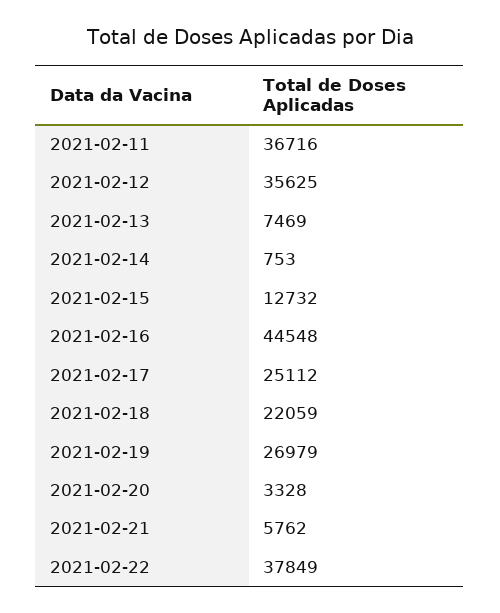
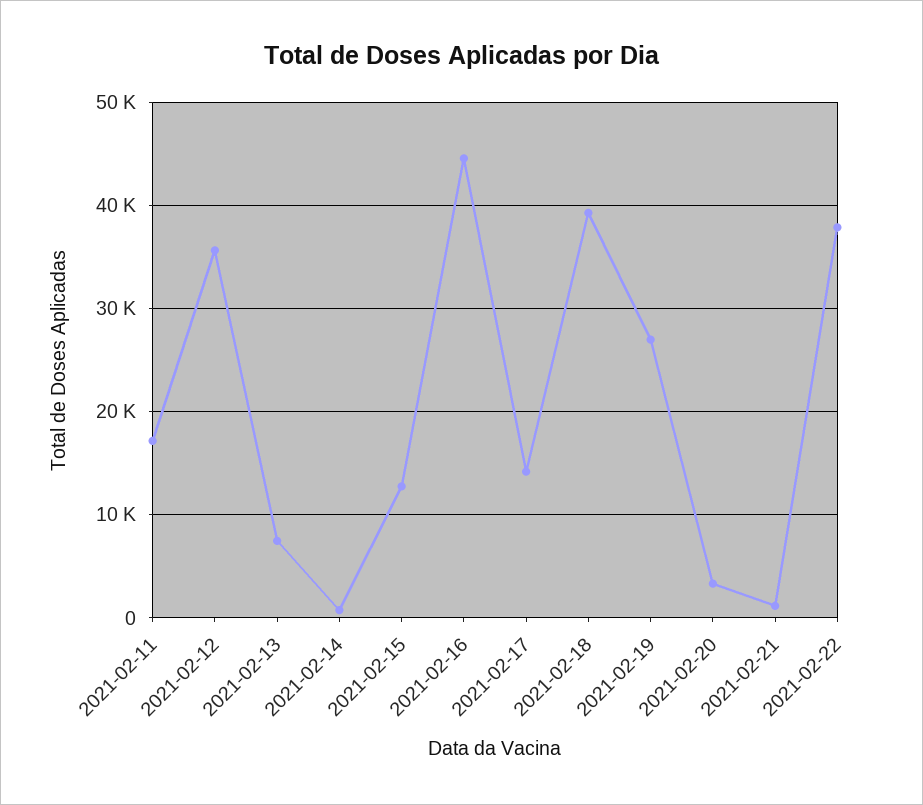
  {
-   "2021-02-11": 36716,
+   "2021-02-11": 17000,
    "2021-02-12": 35625,
    "2021-02-13": 7469,
    "2021-02-14": 753,
    "2021-02-15": 12732,
    "2021-02-16": 44548,
-   "2021-02-17": 25112,
+   "2021-02-17": 14000,
-   "2021-02-18": 22059,
+   "2021-02-18": 39000,
    "2021-02-19": 26979,
    "2021-02-20": 3328,
-   "2021-02-21": 5762,
+   "2021-02-21": 1000,
    "2021-02-22": 37849
  }

